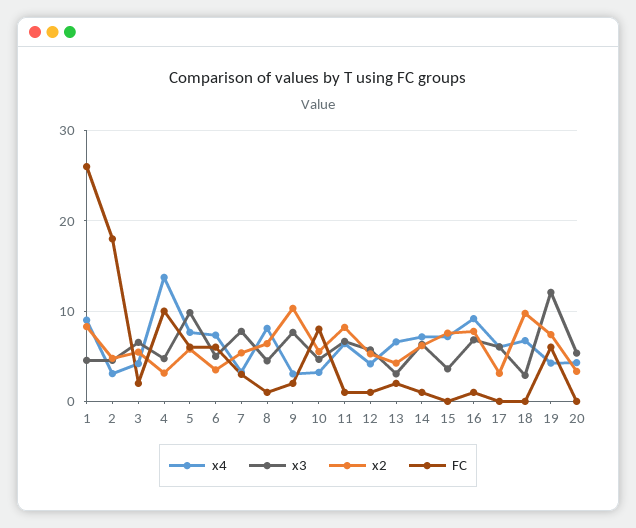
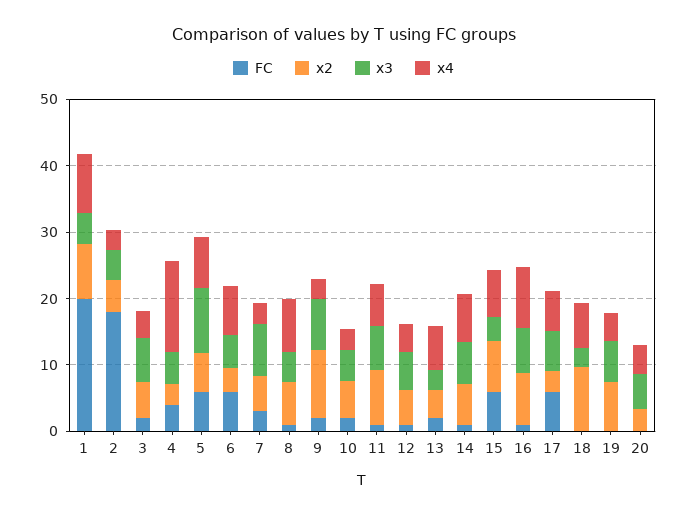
  {
    "x4": {
      "1": 9,
      "2": 3,
      "3": 4,
      "4": 14,
      "5": 8,
      "6": 7,
      "7": 3,
      "8": 8,
      "9": 3,
      "10": 3,
      "11": 6,
      "12": 4,
      "13": 7,
      "14": 7,
      "15": 7,
      "16": 9,
      "17": 6,
      "18": 7,
      "19": 4,
      "20": 4
    },
    "x3": {
      "1": 5,
      "2": 5,
      "3": 7,
      "4": 5,
      "5": 10,
      "6": 5,
      "7": 8,
      "8": 4,
      "9": 8,
      "10": 5,
      "11": 7,
      "12": 6,
      "13": 3,
      "14": 6,
      "15": 4,
      "16": 7,
      "17": 6,
      "18": 3,
-     "19": 12,
+     "19": 6,
      "20": 5
    },
    "x2": {
      "1": 8,
      "2": 5,
      "3": 5,
      "4": 3,
      "5": 6,
      "6": 4,
      "7": 5,
      "8": 6,
      "9": 10,
      "10": 6,
      "11": 8,
      "12": 5,
      "13": 4,
      "14": 6,
      "15": 8,
      "16": 8,
      "17": 3,
      "18": 10,
      "19": 7,
      "20": 3
    },
    "FC": {
-     "1": 26,
+     "1": 20,
      "2": 18,
      "3": 2,
-     "4": 10,
+     "4": 4,
      "5": 6,
      "6": 6,
      "7": 3,
      "8": 1,
      "9": 2,
-     "10": 8,
+     "10": 2,
      "11": 1,
      "12": 1,
      "13": 2,
      "14": 1,
-     "15": 0,
+     "15": 6,
      "16": 1,
-     "17": 0,
+     "17": 6,
      "18": 0,
-     "19": 6,
+     "19": 0,
      "20": 0
    }
  }

